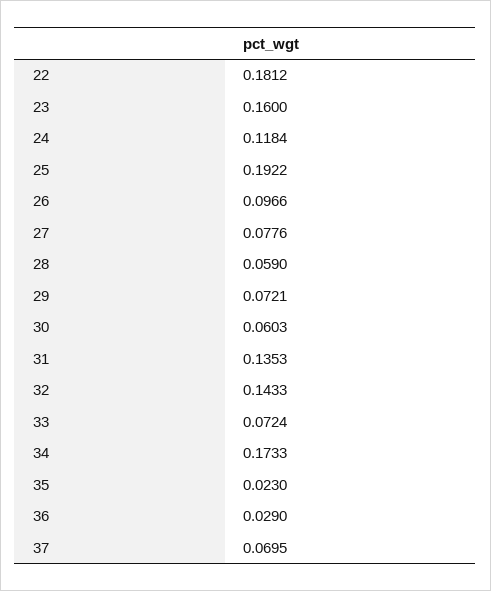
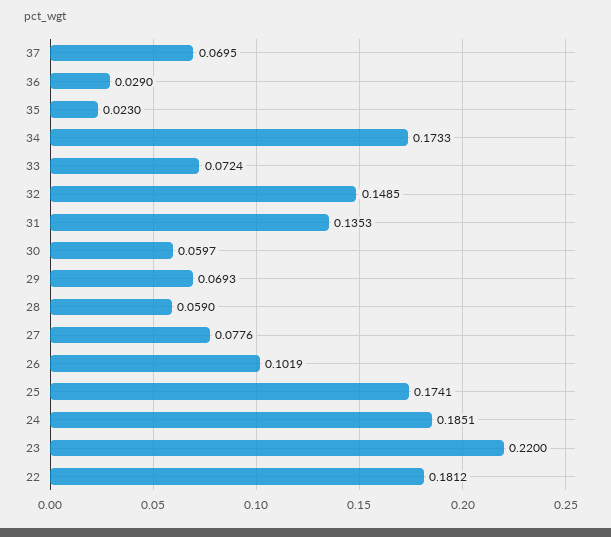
  {
    "22": 0.1812,
-   "23": 0.16,
+   "23": 0.22,
-   "24": 0.1184,
+   "24": 0.1851,
-   "25": 0.1922,
+   "25": 0.1741,
-   "26": 0.0966,
+   "26": 0.1019,
    "27": 0.0776,
    "28": 0.059,
-   "29": 0.0721,
+   "29": 0.0693,
-   "30": 0.0603,
+   "30": 0.0597,
    "31": 0.1353,
-   "32": 0.1433,
+   "32": 0.1485,
    "33": 0.0724,
    "34": 0.1733,
    "35": 0.023,
    "36": 0.029,
    "37": 0.0695
  }

